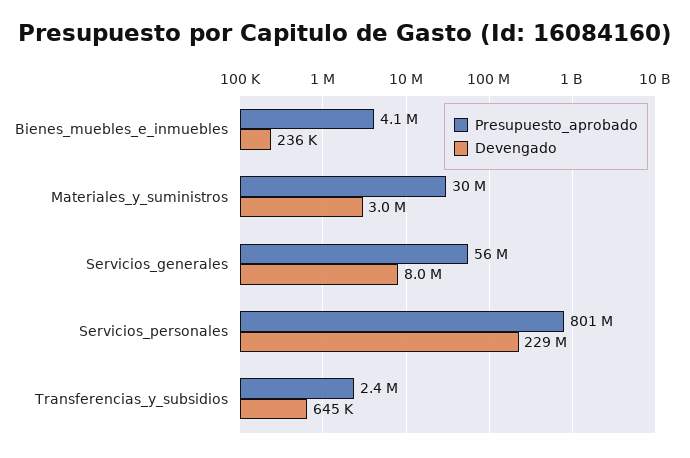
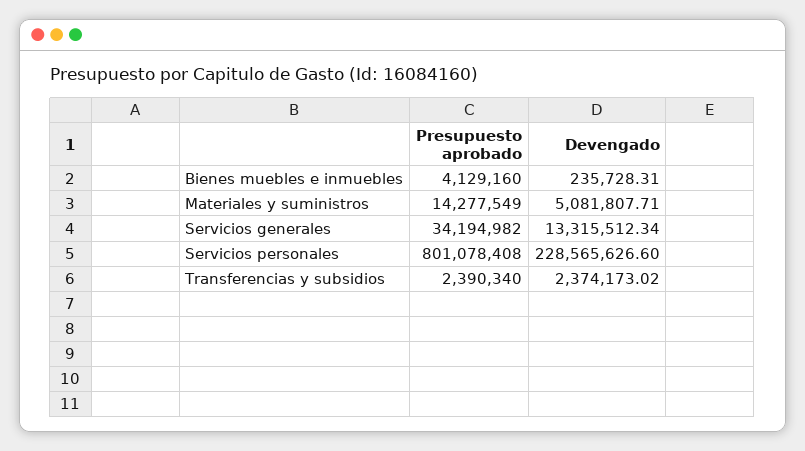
  {
    "Presupuesto_aprobado": {
      "Bienes_muebles_e_inmuebles": 4129160,
-     "Materiales_y_suministros": 30000000,
+     "Materiales_y_suministros": 14277549,
-     "Servicios_generales": 56000000,
+     "Servicios_generales": 34194982,
      "Servicios_personales": 801078408,
      "Transferencias_y_subsidios": 2390340
    },
    "Devengado": {
      "Bienes_muebles_e_inmuebles": 235728.31,
-     "Materiales_y_suministros": 3000000,
+     "Materiales_y_suministros": 5081807.71,
-     "Servicios_generales": 8000000,
+     "Servicios_generales": 13315512.34,
      "Servicios_personales": 228565626.6,
-     "Transferencias_y_subsidios": 645000
+     "Transferencias_y_subsidios": 2374173.02
    }
  }

